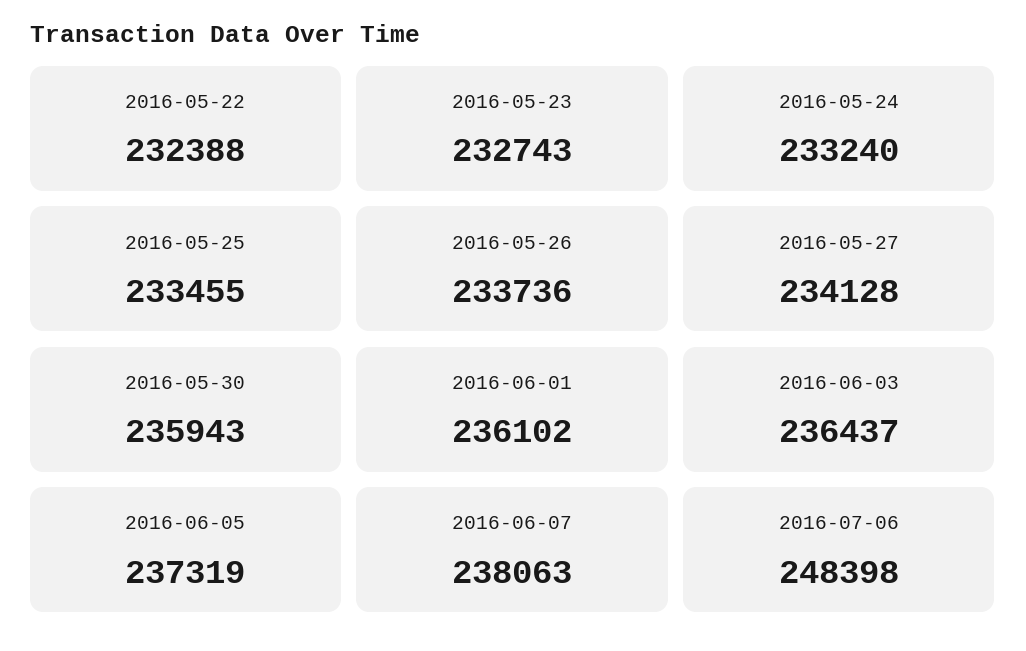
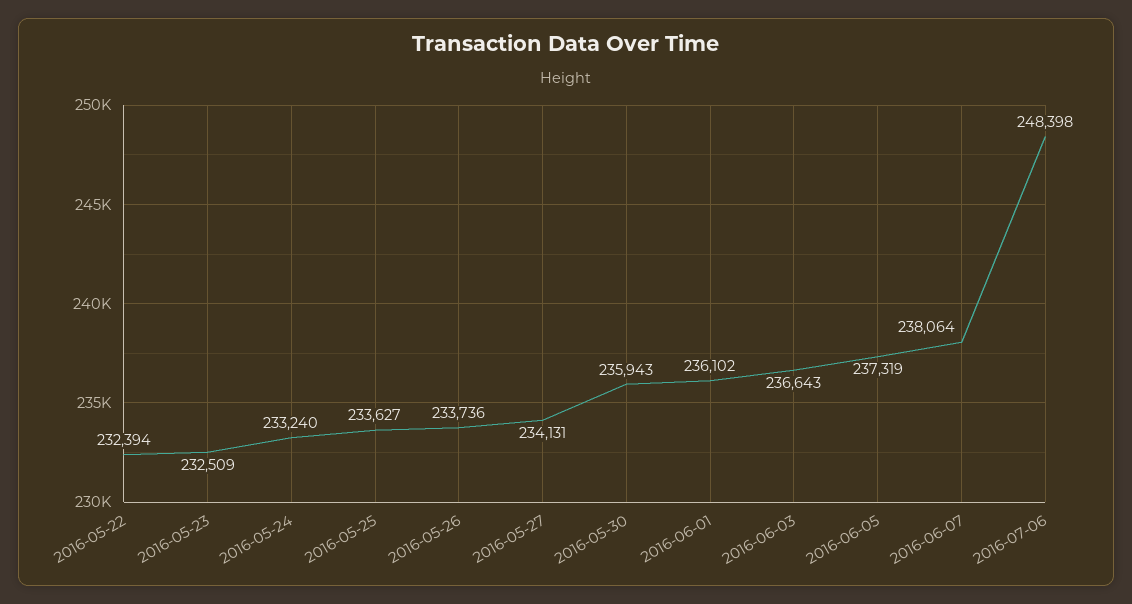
  {
-   "2016-05-22": 232388,
+   "2016-05-22": 232394,
-   "2016-05-23": 232743,
+   "2016-05-23": 232509,
    "2016-05-24": 233240,
-   "2016-05-25": 233455,
+   "2016-05-25": 233627,
    "2016-05-26": 233736,
-   "2016-05-27": 234128,
+   "2016-05-27": 234131,
    "2016-05-30": 235943,
    "2016-06-01": 236102,
-   "2016-06-03": 236437,
+   "2016-06-03": 236643,
    "2016-06-05": 237319,
-   "2016-06-07": 238063,
+   "2016-06-07": 238064,
    "2016-07-06": 248398
  }

